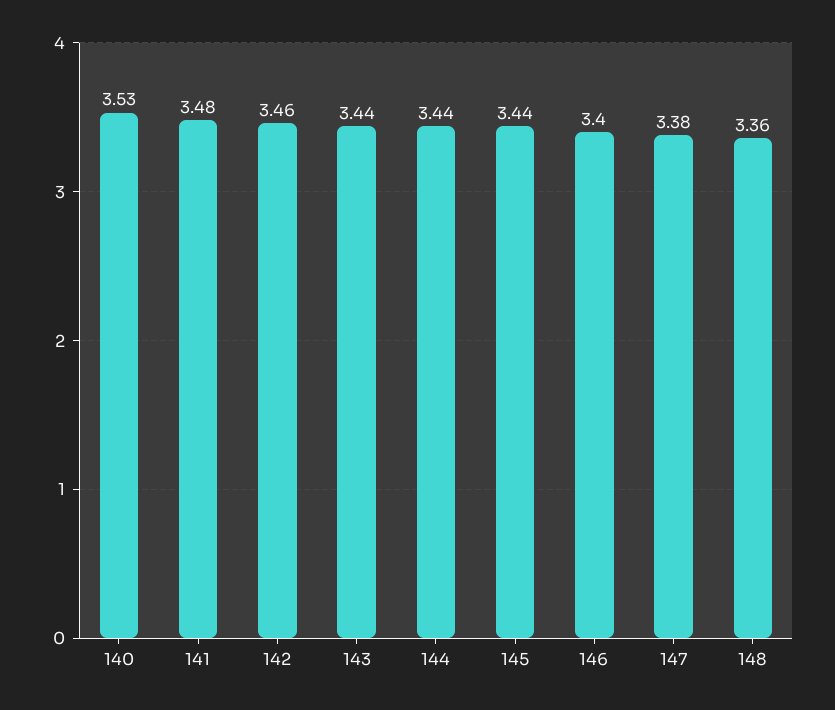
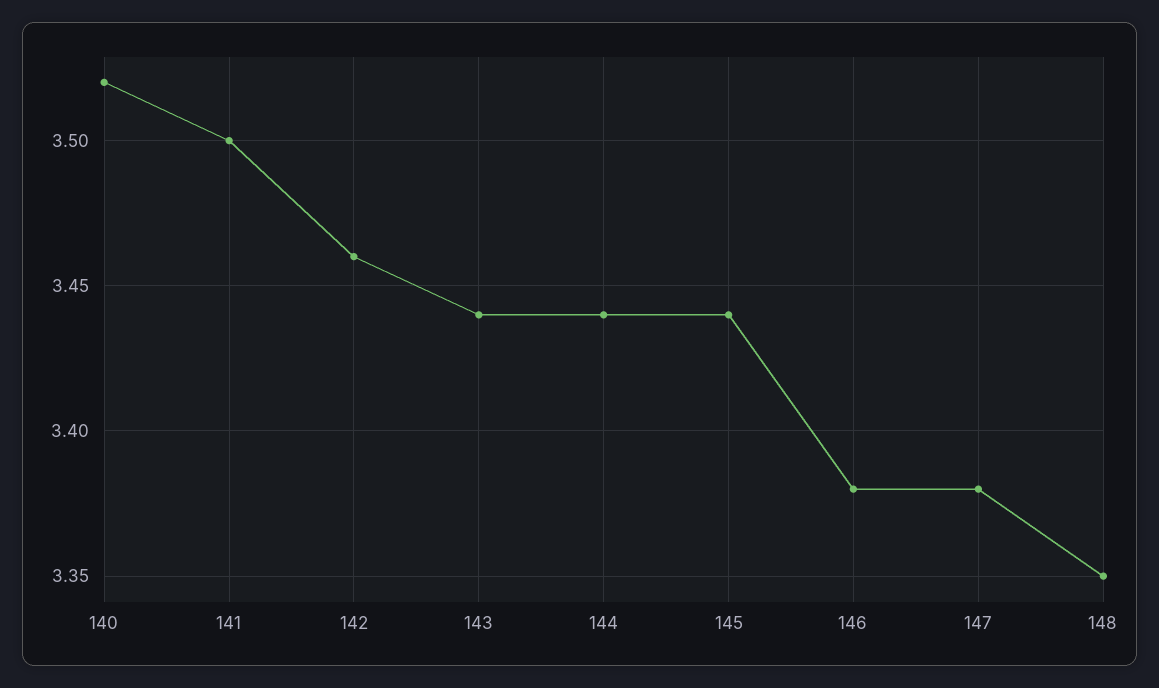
  {
-   "140": 3.53,
+   "140": 3.52,
-   "141": 3.48,
+   "141": 3.5,
    "142": 3.46,
    "143": 3.44,
    "144": 3.44,
    "145": 3.44,
-   "146": 3.4,
+   "146": 3.38,
    "147": 3.38,
-   "148": 3.36
+   "148": 3.35
  }

